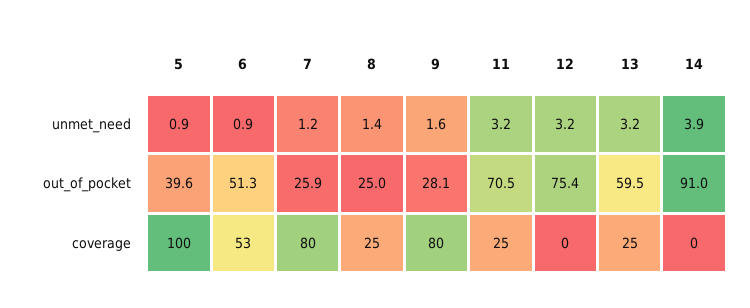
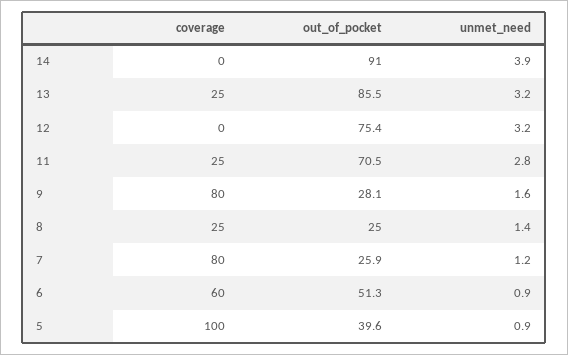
  {
    "5": {
      "unmet_need": 0.9,
      "out_of_pocket": 39.6,
      "coverage": 100
    },
    "6": {
      "unmet_need": 0.9,
      "out_of_pocket": 51.3,
-     "coverage": 53
+     "coverage": 60
    },
    "7": {
      "unmet_need": 1.2,
      "out_of_pocket": 25.9,
      "coverage": 80
    },
    "8": {
      "unmet_need": 1.4,
      "out_of_pocket": 25,
      "coverage": 25
    },
    "9": {
      "unmet_need": 1.6,
      "out_of_pocket": 28.1,
      "coverage": 80
    },
    "11": {
-     "unmet_need": 3.2,
+     "unmet_need": 2.8,
      "out_of_pocket": 70.5,
      "coverage": 25
    },
    "12": {
      "unmet_need": 3.2,
      "out_of_pocket": 75.4,
      "coverage": 0
    },
    "13": {
      "unmet_need": 3.2,
-     "out_of_pocket": 59.5,
+     "out_of_pocket": 85.5,
      "coverage": 25
    },
    "14": {
      "unmet_need": 3.9,
      "out_of_pocket": 91,
      "coverage": 0
    }
  }

